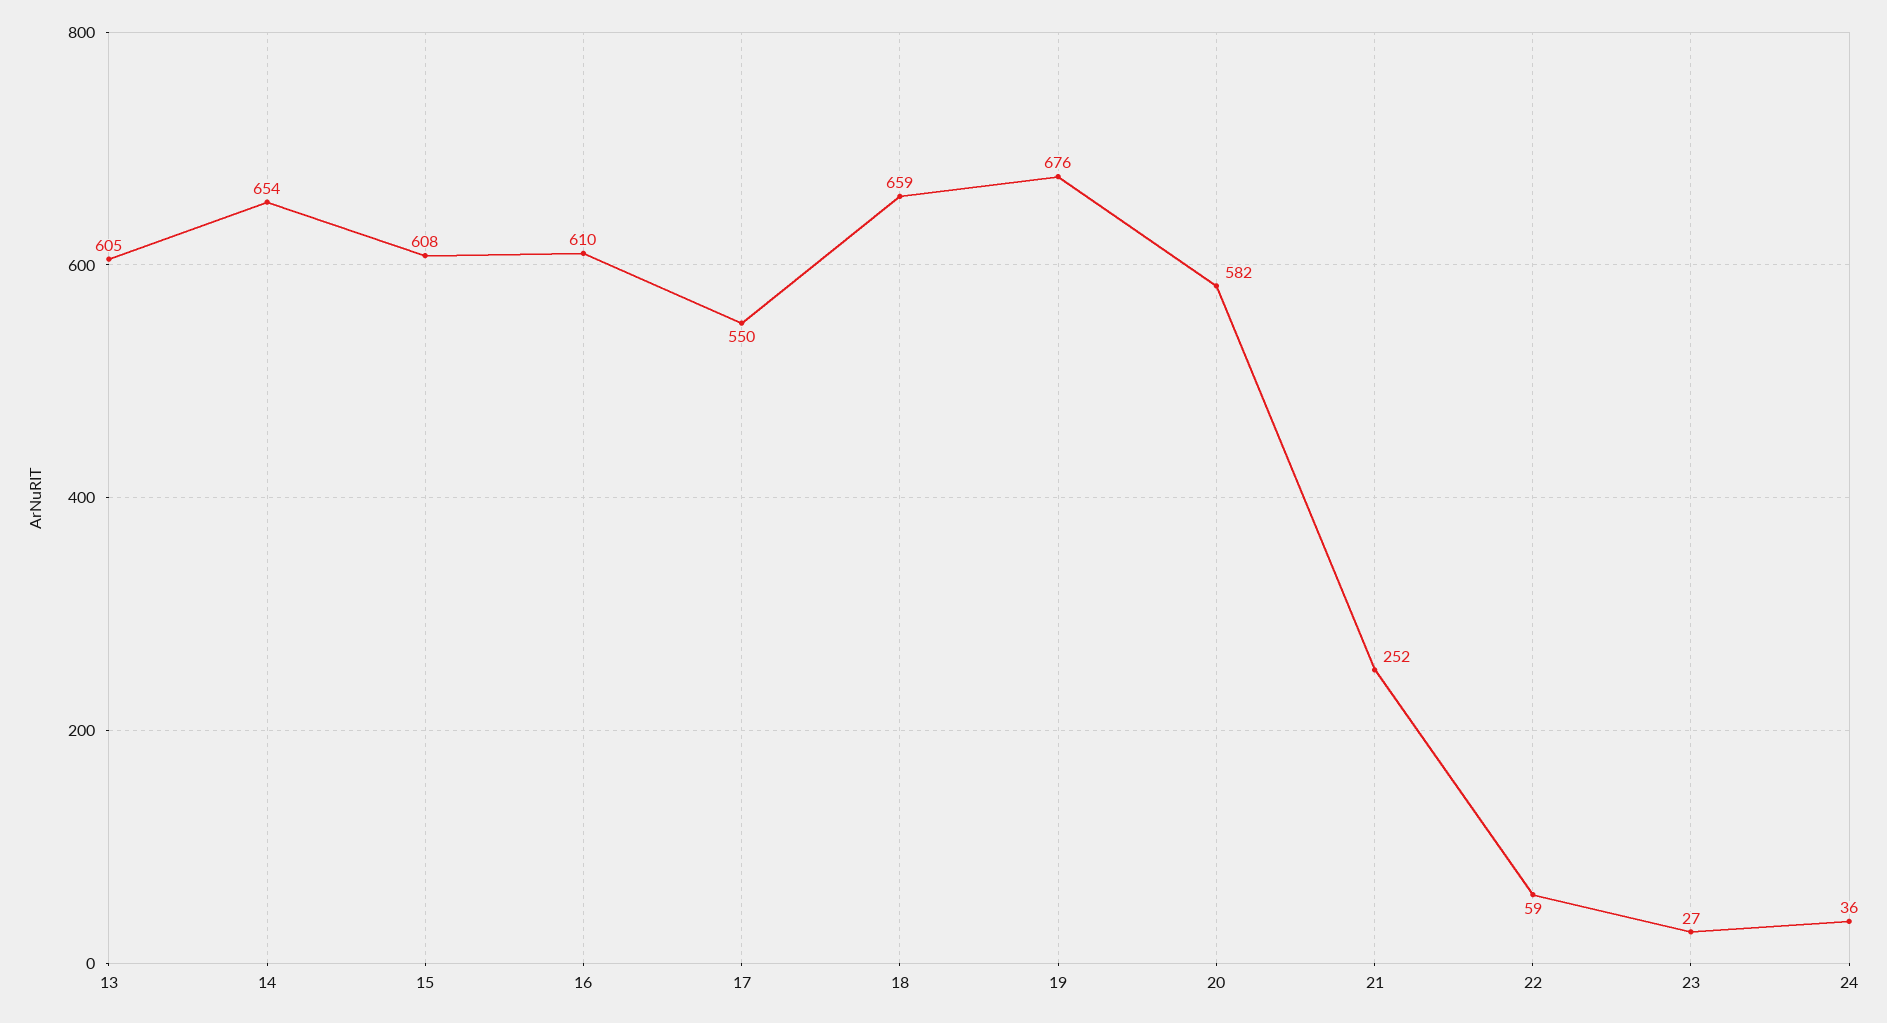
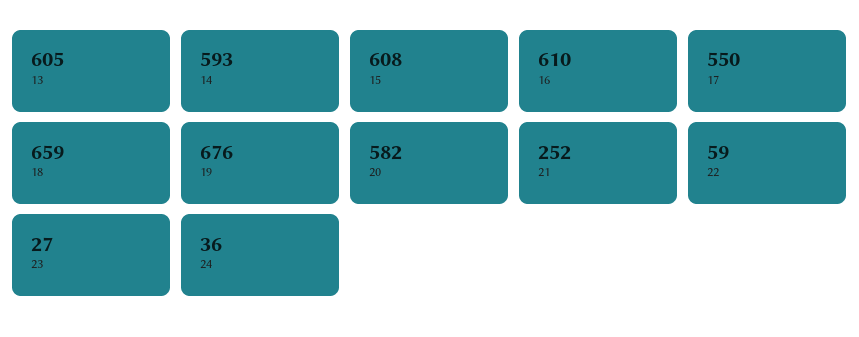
  {
    "13": 605,
-   "14": 654,
+   "14": 593,
    "15": 608,
    "16": 610,
    "17": 550,
    "18": 659,
    "19": 676,
    "20": 582,
    "21": 252,
    "22": 59,
    "23": 27,
    "24": 36
  }

